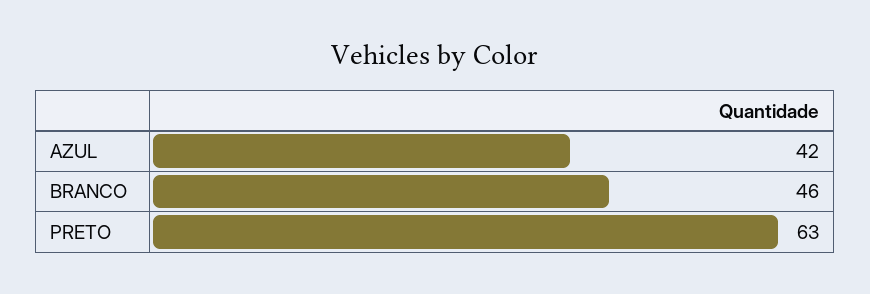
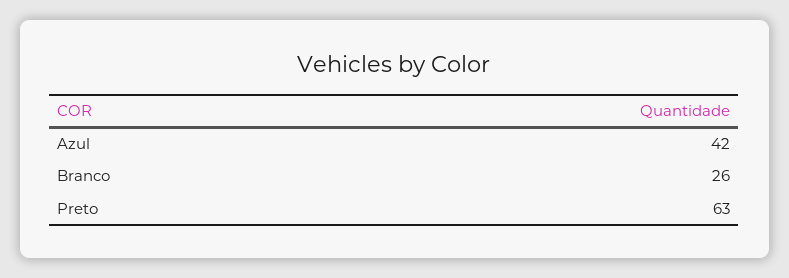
  {
    "AZUL": 42,
-   "BRANCO": 46,
+   "BRANCO": 26,
    "PRETO": 63
  }

